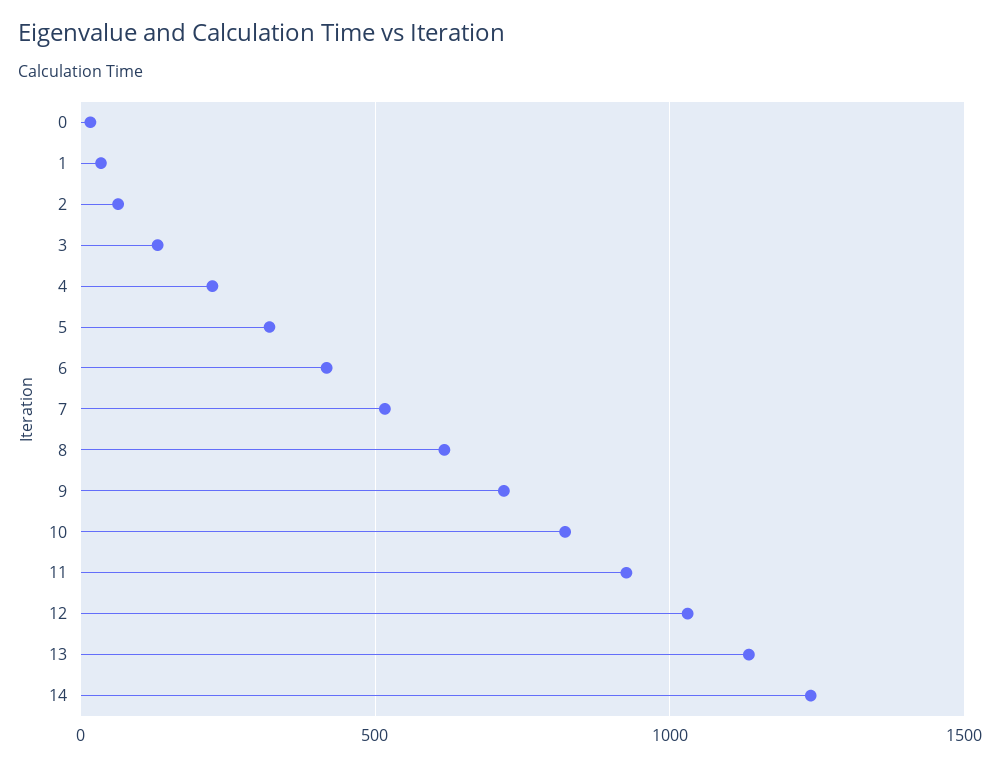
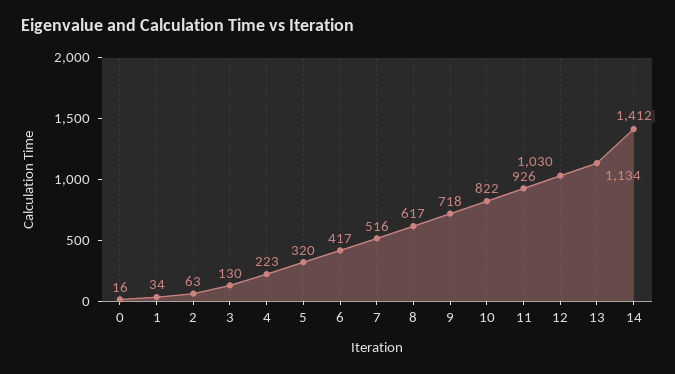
  {
    "0": 16,
    "1": 34,
    "2": 63,
    "3": 130,
    "4": 223,
    "5": 320,
    "6": 417,
    "7": 516,
    "8": 617,
    "9": 718,
    "10": 822,
    "11": 926,
    "12": 1030,
    "13": 1134,
-   "14": 1250
+   "14": 1412
  }

